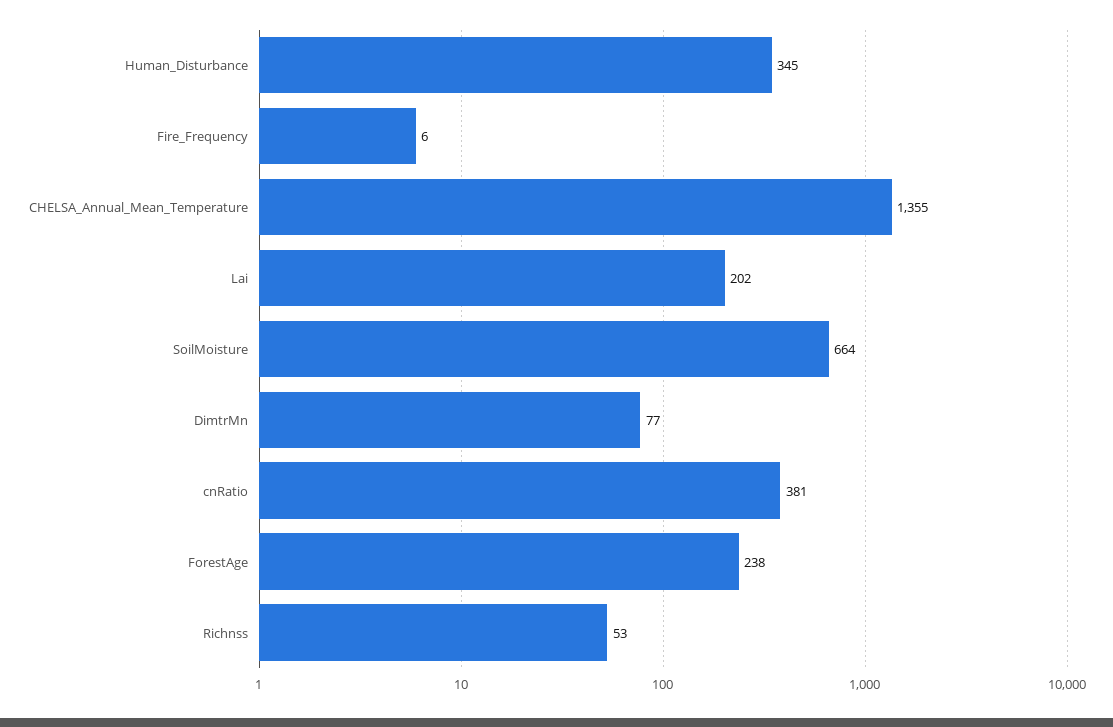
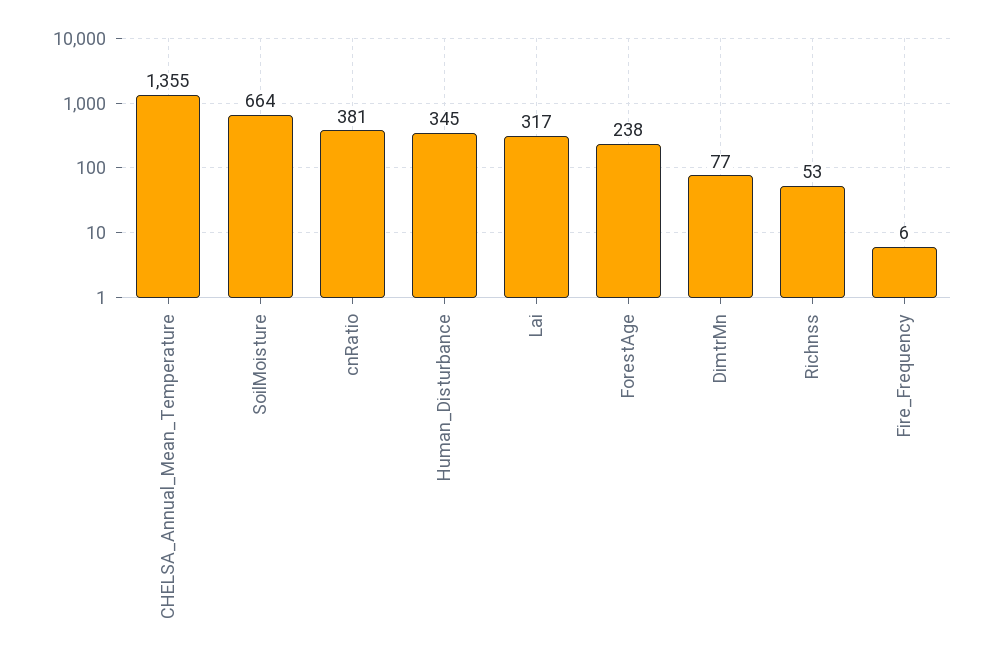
  {
    "Human_Disturbance": 345,
    "Fire_Frequency": 6,
    "CHELSA_Annual_Mean_Temperature": 1355,
-   "Lai": 202,
+   "Lai": 317,
    "SoilMoisture": 664,
    "DimtrMn": 77,
    "cnRatio": 381,
    "ForestAge": 238,
    "Richnss": 53
  }

